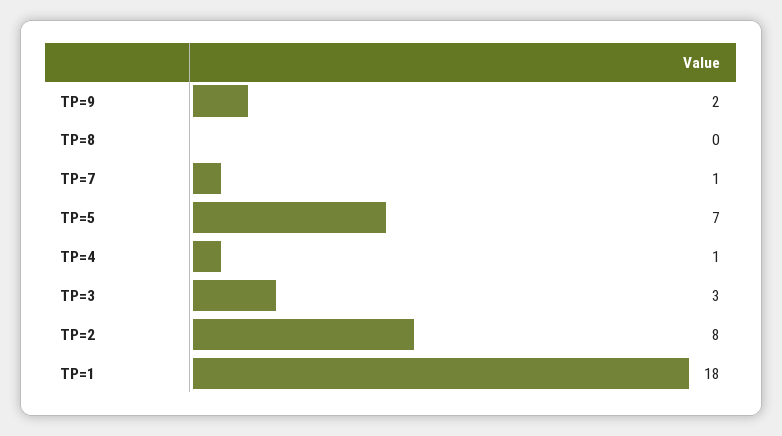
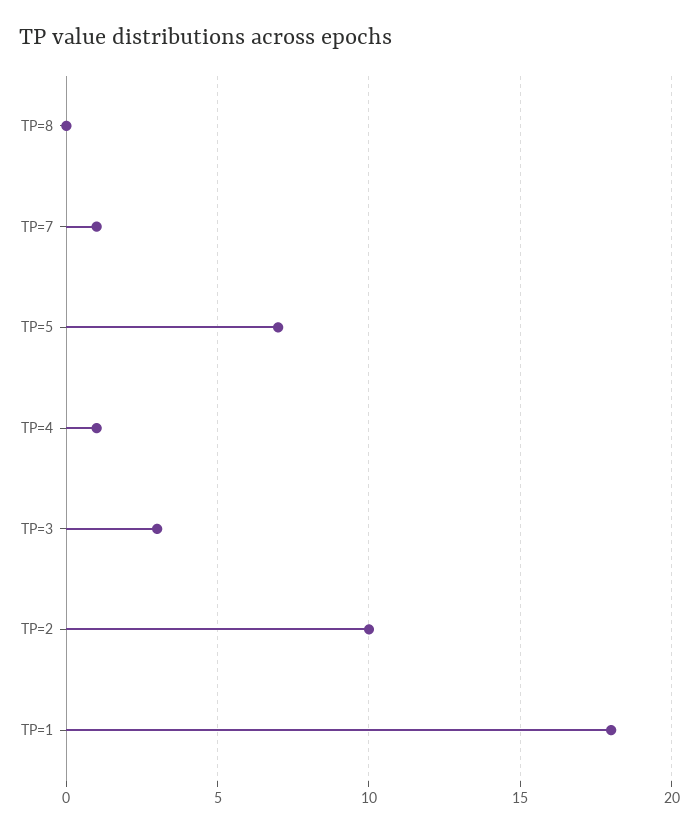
  {
-   "TP=9": 2,
    "TP=8": 0,
    "TP=7": 1,
    "TP=5": 7,
    "TP=4": 1,
    "TP=3": 3,
-   "TP=2": 8,
+   "TP=2": 10,
    "TP=1": 18
  }

